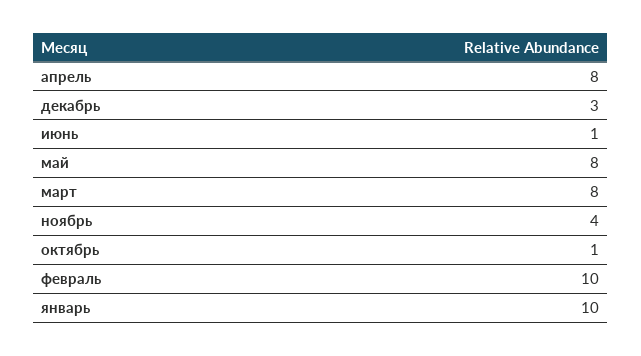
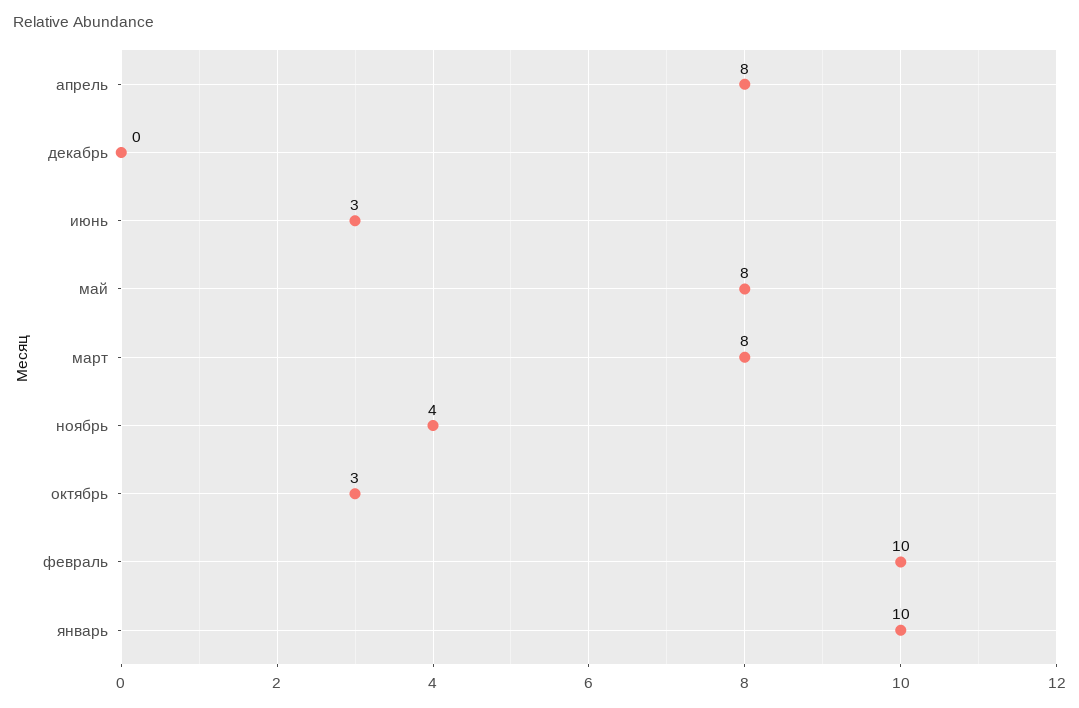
  {
    "апрель": 8,
-   "декабрь": 3,
+   "декабрь": 0,
-   "июнь": 1,
+   "июнь": 3,
    "май": 8,
    "март": 8,
    "ноябрь": 4,
-   "октябрь": 1,
+   "октябрь": 3,
    "февраль": 10,
    "январь": 10
  }

